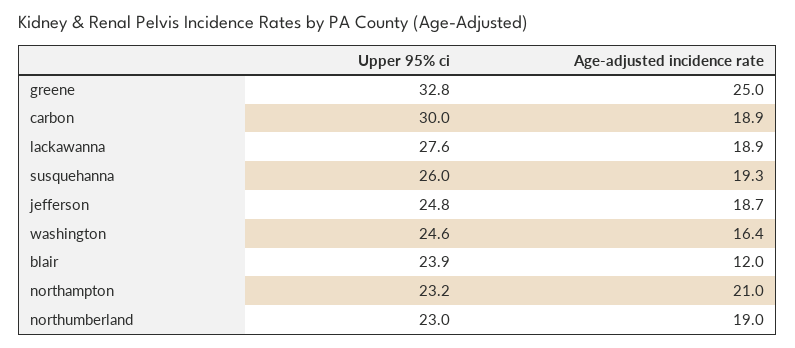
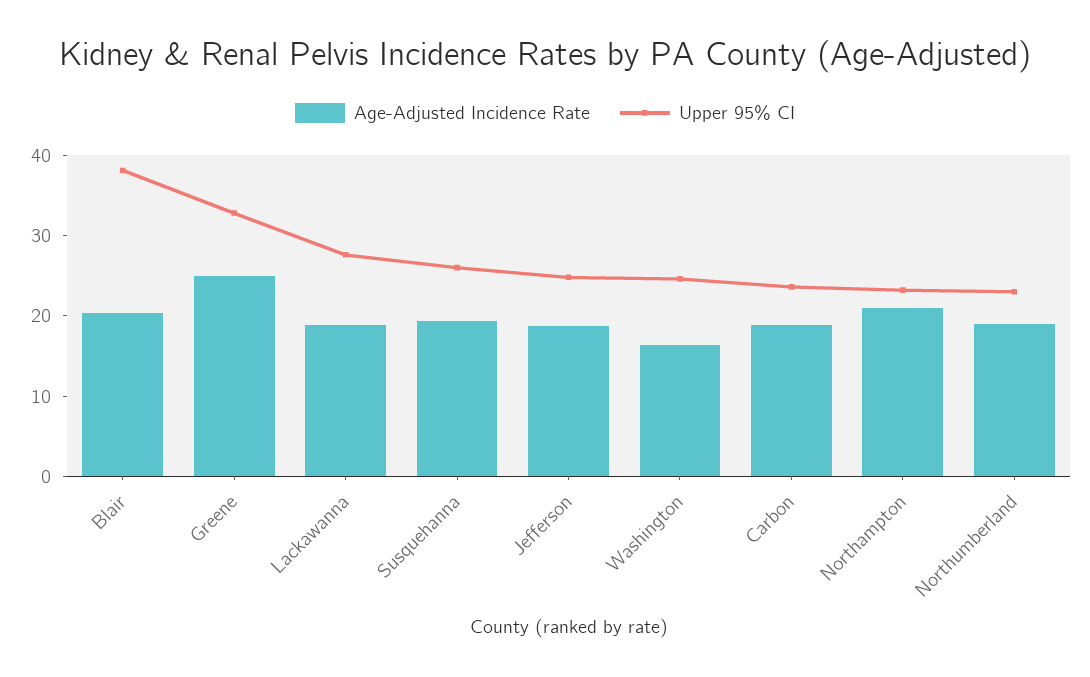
  {
    "Upper 95% ci": {
      "greene": 32.8,
-     "carbon": 30,
+     "carbon": 24,
      "lackawanna": 27.6,
      "susquehanna": 26,
      "jefferson": 24.8,
      "washington": 24.6,
-     "blair": 23.9,
+     "blair": 38,
      "northampton": 23.2,
      "northumberland": 23
    },
    "Age-adjusted incidence rate": {
      "greene": 25,
      "carbon": 18.9,
      "lackawanna": 18.9,
      "susquehanna": 19.3,
      "jefferson": 18.7,
      "washington": 16.4,
-     "blair": 12,
+     "blair": 20,
      "northampton": 21,
      "northumberland": 19
    }
  }

